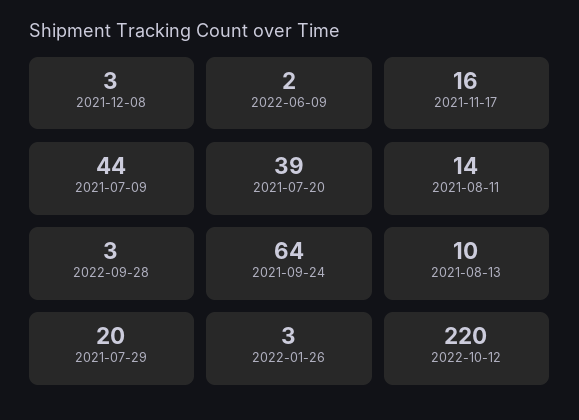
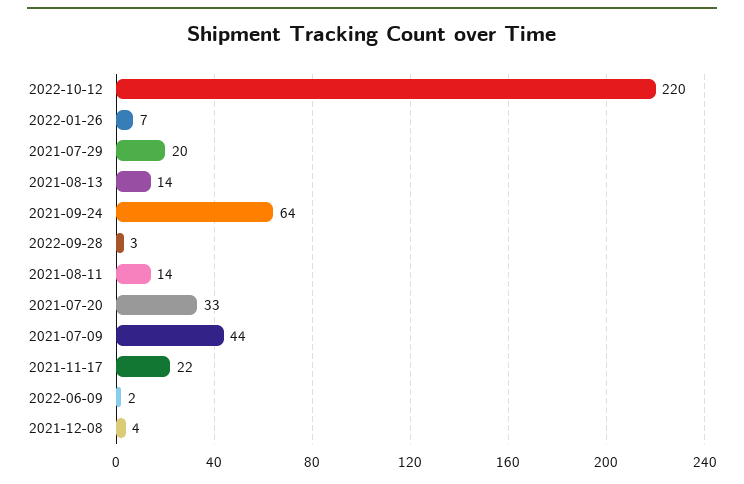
  {
-   "2021-12-08": 3,
+   "2021-12-08": 4,
    "2022-06-09": 2,
-   "2021-11-17": 16,
+   "2021-11-17": 22,
    "2021-07-09": 44,
-   "2021-07-20": 39,
+   "2021-07-20": 33,
    "2021-08-11": 14,
    "2022-09-28": 3,
    "2021-09-24": 64,
-   "2021-08-13": 10,
+   "2021-08-13": 14,
    "2021-07-29": 20,
-   "2022-01-26": 3,
+   "2022-01-26": 7,
    "2022-10-12": 220
  }

